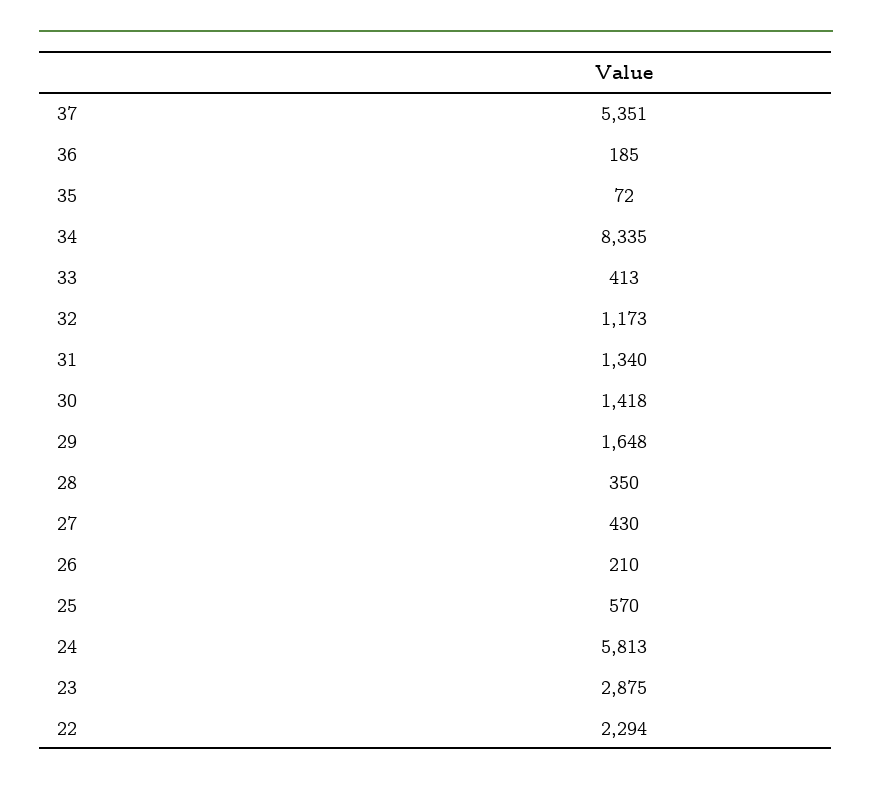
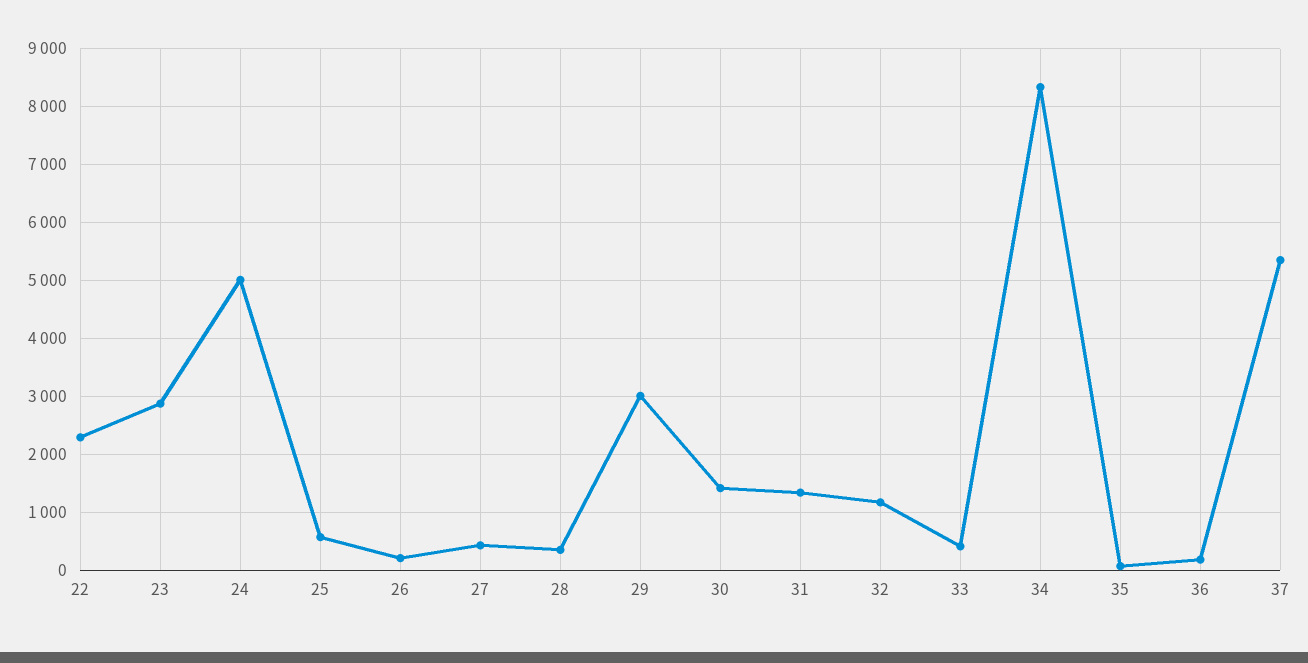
  {
    "37": 5351,
    "36": 185,
    "35": 72,
    "34": 8335,
    "33": 413,
    "32": 1173,
    "31": 1340,
    "30": 1418,
-   "29": 1648,
+   "29": 3000,
    "28": 350,
    "27": 430,
    "26": 210,
    "25": 570,
-   "24": 5813,
+   "24": 5000,
    "23": 2875,
    "22": 2294
  }

